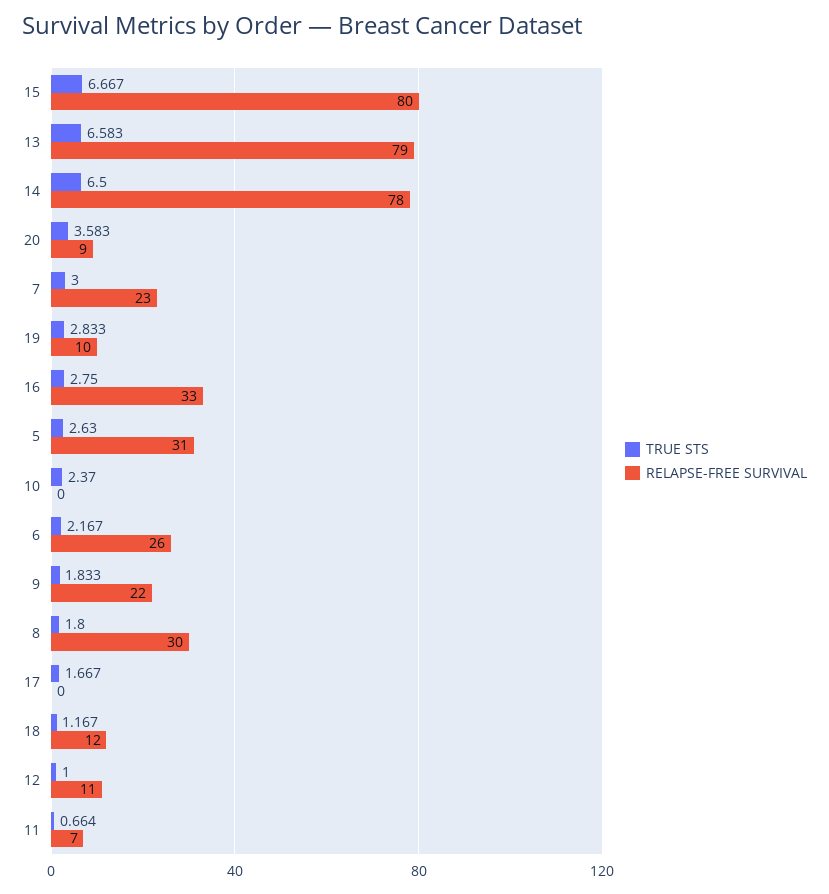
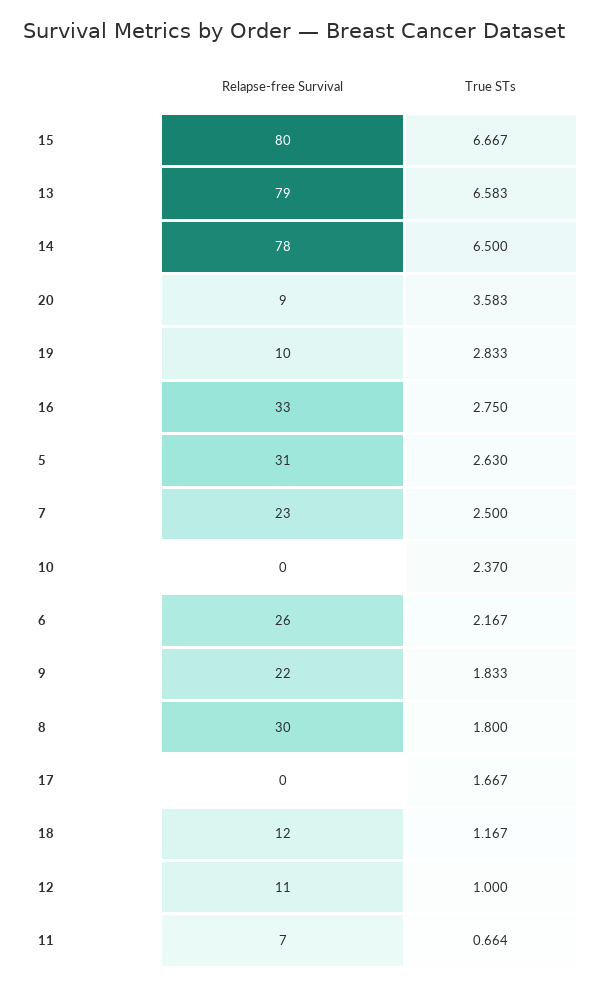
  {
    "TRUE STS": {
      "15": 6.667,
      "13": 6.583,
      "14": 6.5,
      "20": 3.583,
-     "7": 3,
+     "7": 2.5,
      "19": 2.833,
      "16": 2.75,
      "5": 2.63,
      "10": 2.37,
      "6": 2.167,
      "9": 1.833,
      "8": 1.8,
      "17": 1.667,
      "18": 1.167,
      "12": 1,
      "11": 0.664
    },
    "RELAPSE-FREE SURVIVAL": {
      "15": 80,
      "13": 79,
      "14": 78,
      "20": 9,
      "7": 23,
      "19": 10,
      "16": 33,
      "5": 31,
      "10": 0,
      "6": 26,
      "9": 22,
      "8": 30,
      "17": 0,
      "18": 12,
      "12": 11,
      "11": 7
    }
  }

